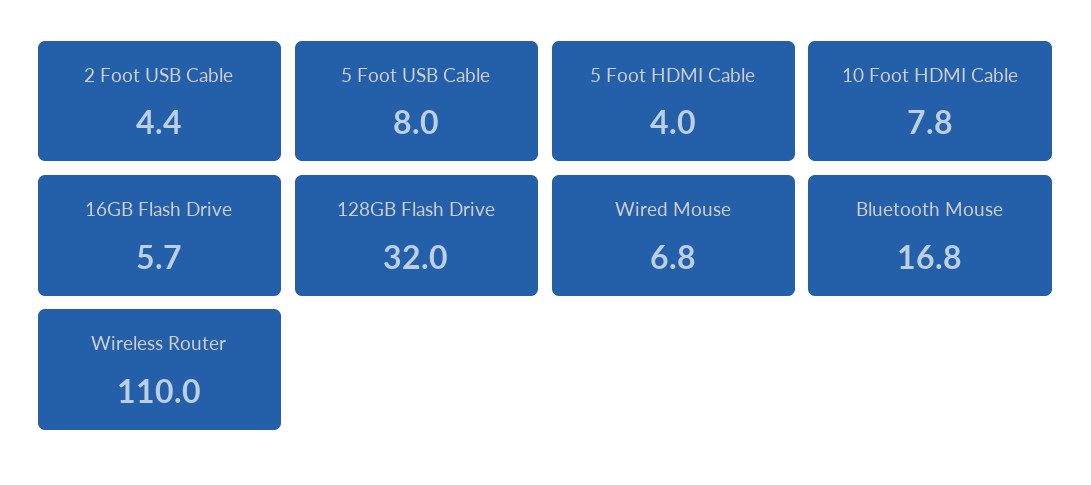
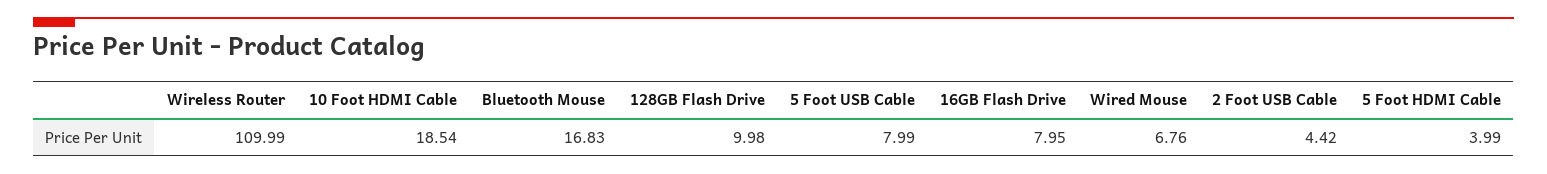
  {
    "2 Foot USB Cable": 4.42,
    "5 Foot USB Cable": 7.99,
    "5 Foot HDMI Cable": 3.99,
-   "10 Foot HDMI Cable": 7.8,
+   "10 Foot HDMI Cable": 18.54,
-   "16GB Flash Drive": 5.7,
+   "16GB Flash Drive": 7.95,
-   "128GB Flash Drive": 32,
+   "128GB Flash Drive": 9.98,
    "Wired Mouse": 6.76,
    "Bluetooth Mouse": 16.83,
    "Wireless Router": 109.99
  }

